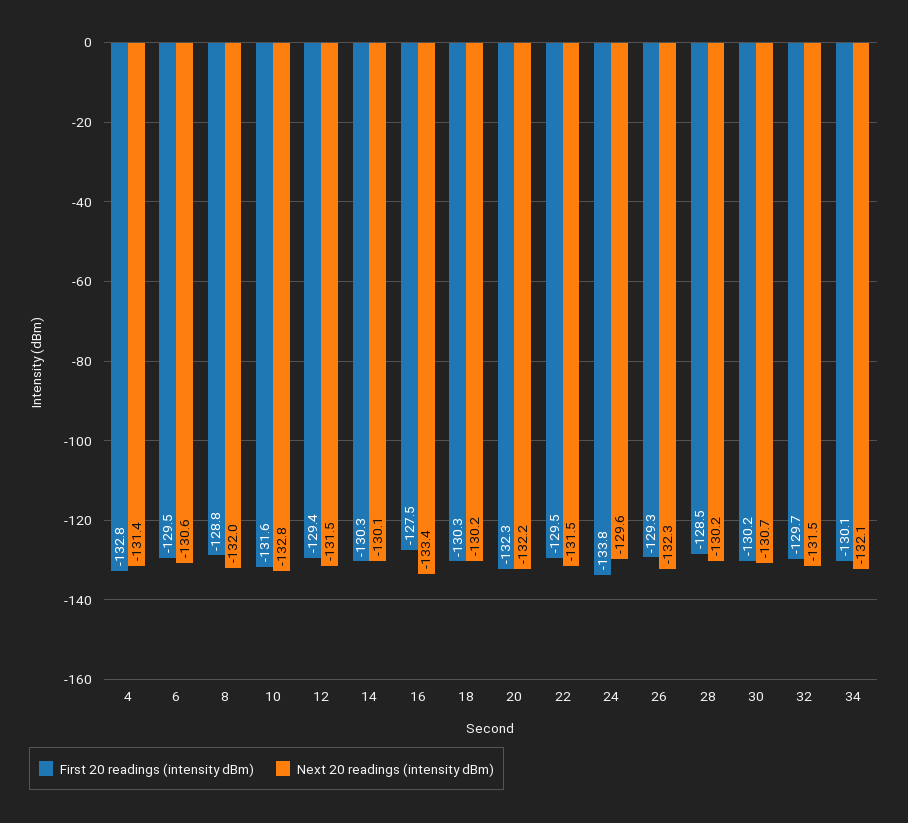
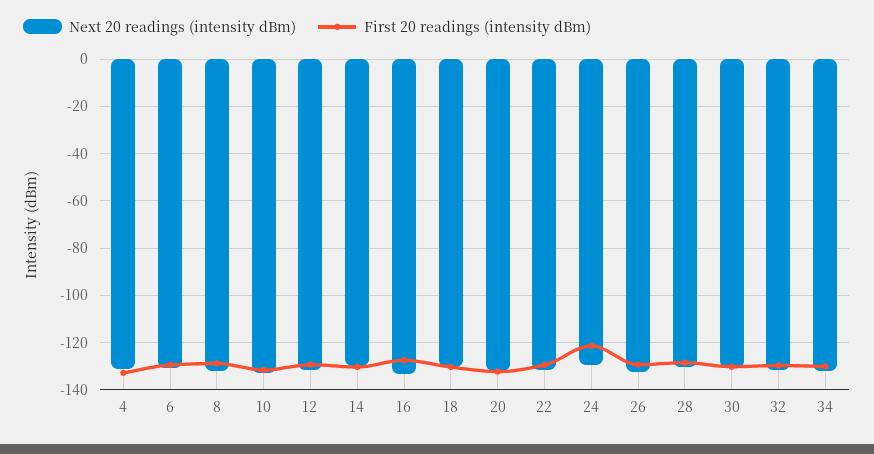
  {
    "First 20 readings (intensity dBm)": {
      "4": -132.8,
      "6": -129.5,
      "8": -128.8,
      "10": -131.6,
      "12": -129.4,
      "14": -130.3,
      "16": -127.5,
      "18": -130.3,
      "20": -132.3,
      "22": -129.5,
-     "24": -133.8,
+     "24": -120,
      "26": -129.3,
      "28": -128.5,
      "30": -130.2,
      "32": -129.7,
      "34": -130.1
    },
    "Next 20 readings (intensity dBm)": {
      "4": -131.4,
      "6": -130.6,
      "8": -132,
      "10": -132.8,
      "12": -131.5,
      "14": -130.1,
      "16": -133.4,
      "18": -130.2,
      "20": -132.2,
      "22": -131.5,
      "24": -129.6,
      "26": -132.3,
      "28": -130.2,
      "30": -130.7,
      "32": -131.5,
      "34": -132.1
    }
  }

